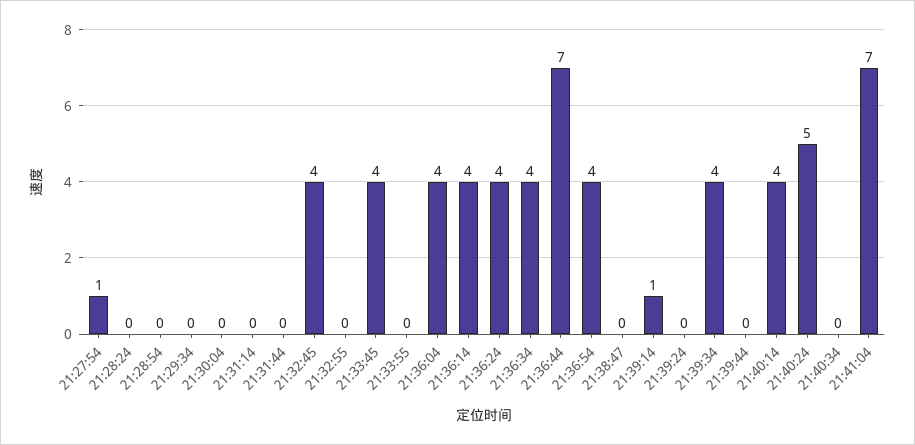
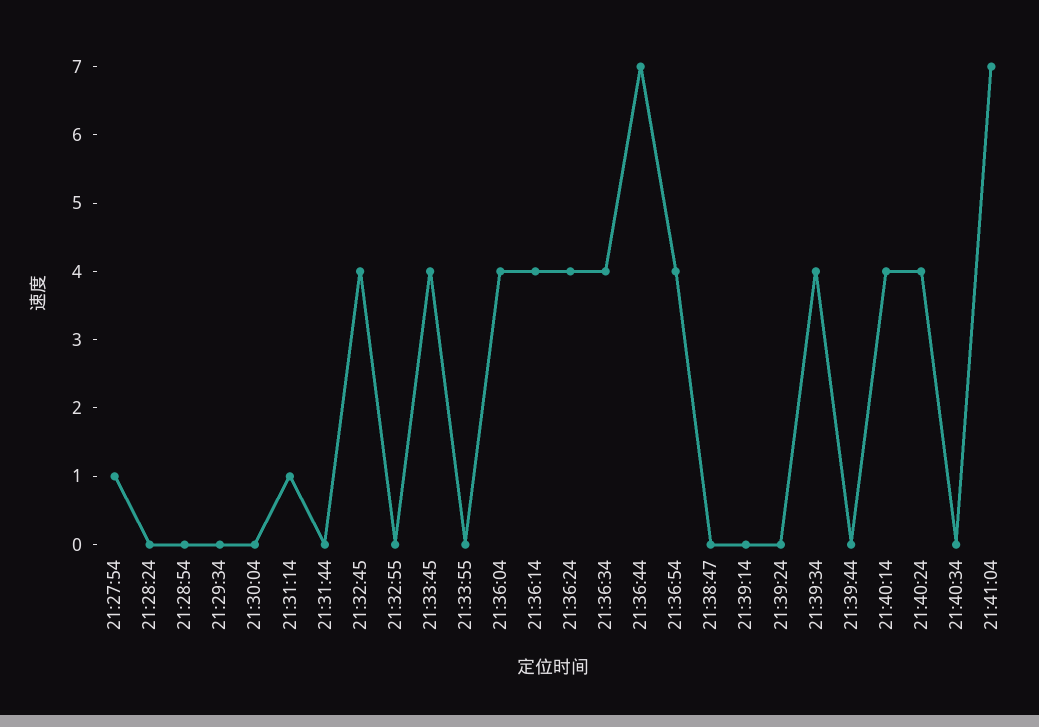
  {
    "21:27:54": 1,
    "21:28:24": 0,
    "21:28:54": 0,
    "21:29:34": 0,
    "21:30:04": 0,
-   "21:31:14": 0,
+   "21:31:14": 1,
    "21:31:44": 0,
    "21:32:45": 4,
    "21:32:55": 0,
    "21:33:45": 4,
    "21:33:55": 0,
    "21:36:04": 4,
    "21:36:14": 4,
    "21:36:24": 4,
    "21:36:34": 4,
    "21:36:44": 7,
    "21:36:54": 4,
    "21:38:47": 0,
-   "21:39:14": 1,
+   "21:39:14": 0,
    "21:39:24": 0,
    "21:39:34": 4,
    "21:39:44": 0,
    "21:40:14": 4,
-   "21:40:24": 5,
+   "21:40:24": 4,
    "21:40:34": 0,
    "21:41:04": 7
  }

